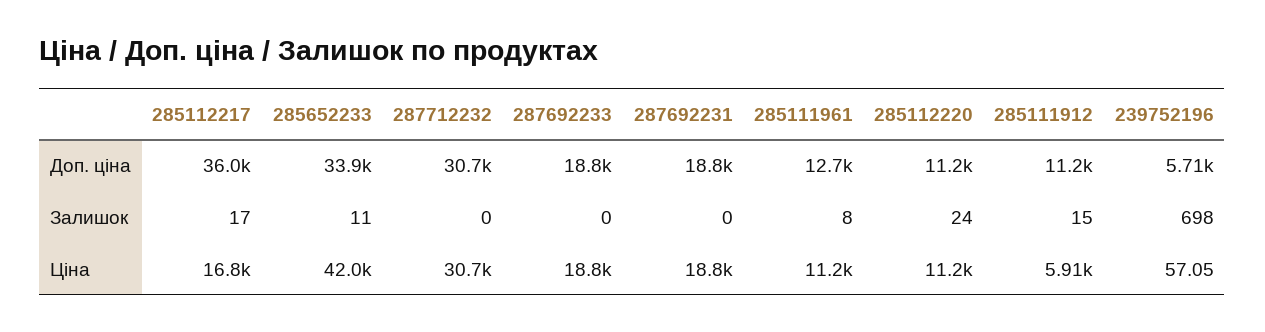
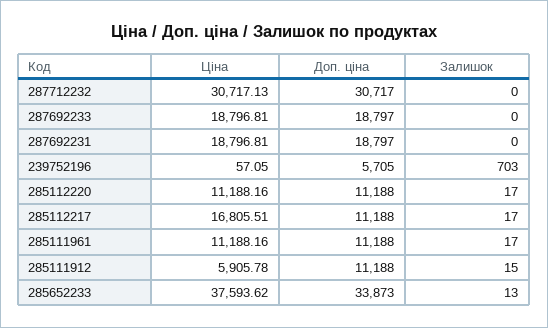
  {
    "285112217": {
-     "Доп. ціна": 36000,
+     "Доп. ціна": 11188,
      "Залишок": 17,
      "Ціна": 16805.51
    },
    "285652233": {
      "Доп. ціна": 33873,
-     "Залишок": 11,
+     "Залишок": 13,
-     "Ціна": 42000
+     "Ціна": 37593.62
    },
    "287712232": {
      "Доп. ціна": 30717,
      "Залишок": 0,
      "Ціна": 30717.13
    },
    "287692233": {
      "Доп. ціна": 18797,
      "Залишок": 0,
      "Ціна": 18796.81
    },
    "287692231": {
      "Доп. ціна": 18797,
      "Залишок": 0,
      "Ціна": 18796.81
    },
    "285111961": {
-     "Доп. ціна": 12700,
+     "Доп. ціна": 11188,
-     "Залишок": 8,
+     "Залишок": 17,
      "Ціна": 11188.16
    },
    "285112220": {
      "Доп. ціна": 11188,
-     "Залишок": 24,
+     "Залишок": 17,
      "Ціна": 11188.16
    },
    "285111912": {
      "Доп. ціна": 11188,
      "Залишок": 15,
      "Ціна": 5905.78
    },
    "239752196": {
      "Доп. ціна": 5705,
-     "Залишок": 698,
+     "Залишок": 703,
      "Ціна": 57.05
    }
  }

